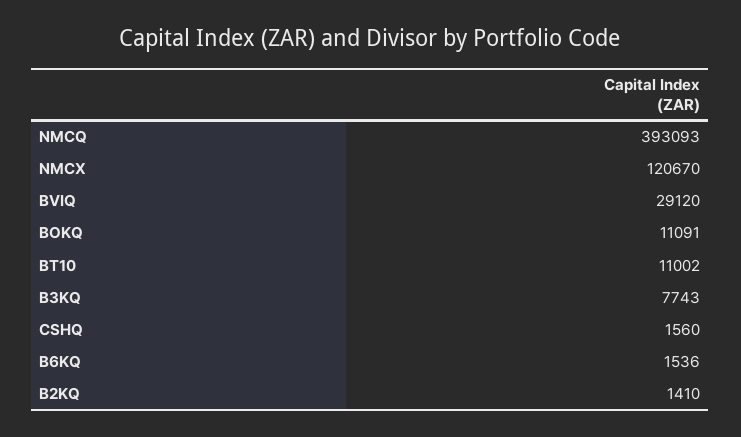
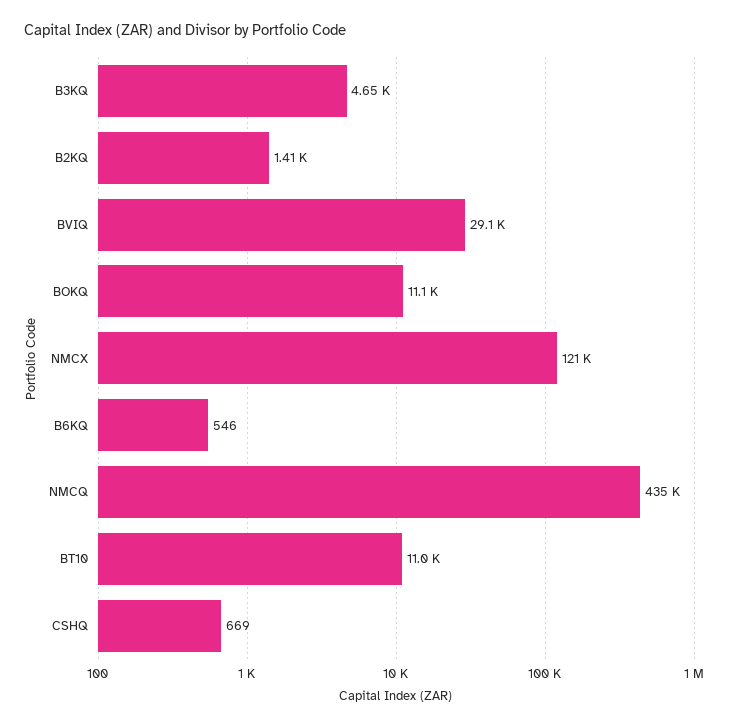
  {
-   "NMCQ": 393093,
+   "NMCQ": 435000,
    "NMCX": 120670,
    "BVIQ": 29120,
    "BOKQ": 11091,
    "BT10": 11002,
-   "B3KQ": 7743,
+   "B3KQ": 4650,
-   "CSHQ": 1560,
+   "CSHQ": 669,
-   "B6KQ": 1536,
+   "B6KQ": 546,
    "B2KQ": 1410
  }

